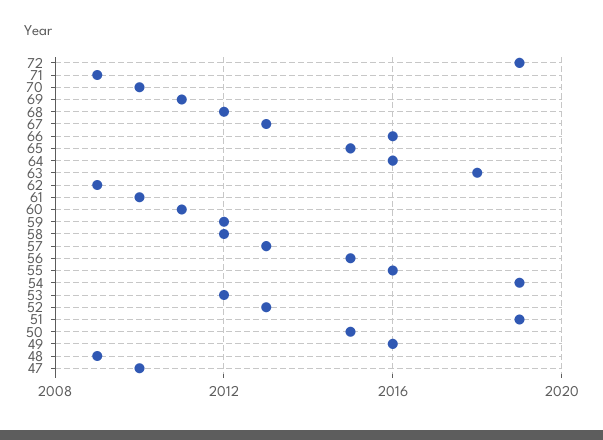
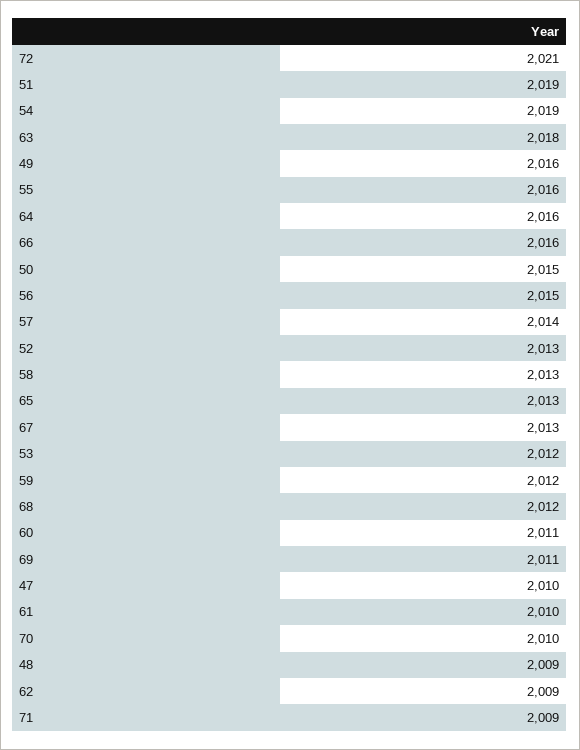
  {
-   "72": 2019,
+   "72": 2021,
    "71": 2009,
    "70": 2010,
    "69": 2011,
    "68": 2012,
    "67": 2013,
    "66": 2016,
-   "65": 2015,
+   "65": 2013,
    "64": 2016,
    "63": 2018,
    "62": 2009,
    "61": 2010,
    "60": 2011,
    "59": 2012,
-   "58": 2012,
+   "58": 2013,
-   "57": 2013,
+   "57": 2014,
    "56": 2015,
    "55": 2016,
    "54": 2019,
    "53": 2012,
    "52": 2013,
    "51": 2019,
    "50": 2015,
    "49": 2016,
    "48": 2009,
    "47": 2010
  }

